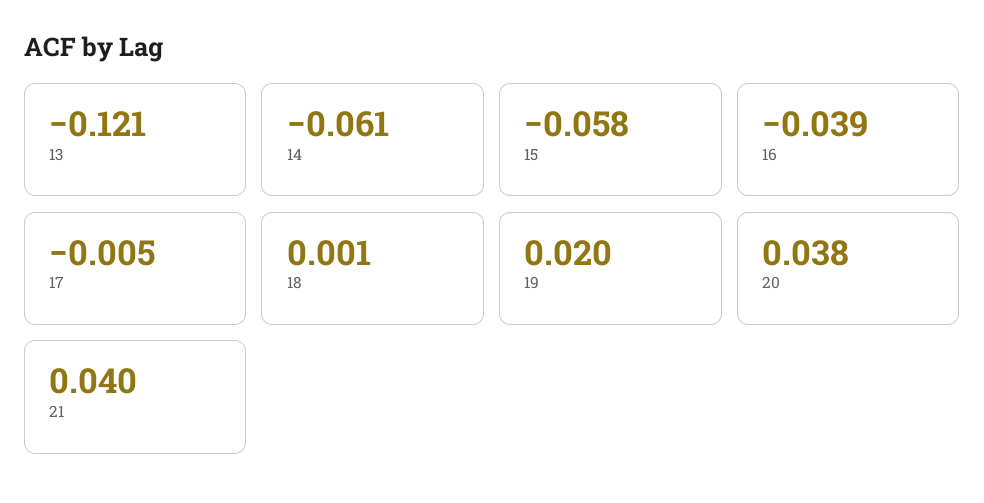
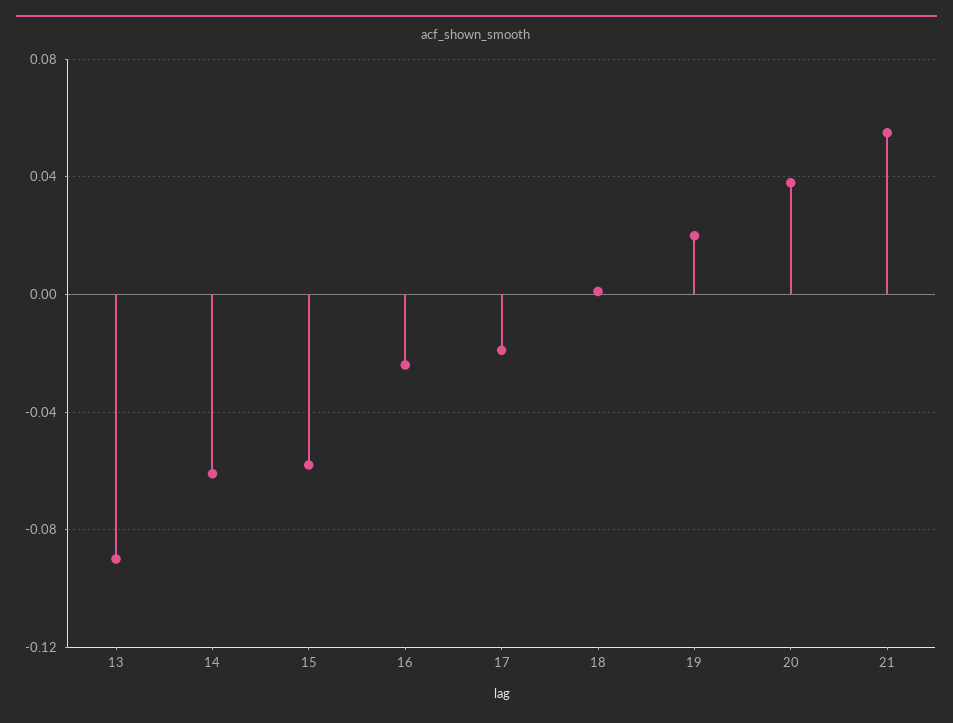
  {
-   "13": -0.121,
+   "13": -0.09,
    "14": -0.061,
    "15": -0.058,
-   "16": -0.039,
+   "16": -0.025,
-   "17": -0.005,
+   "17": -0.02,
    "18": 0.001,
    "19": 0.02,
    "20": 0.038,
-   "21": 0.04
+   "21": 0.055
  }

